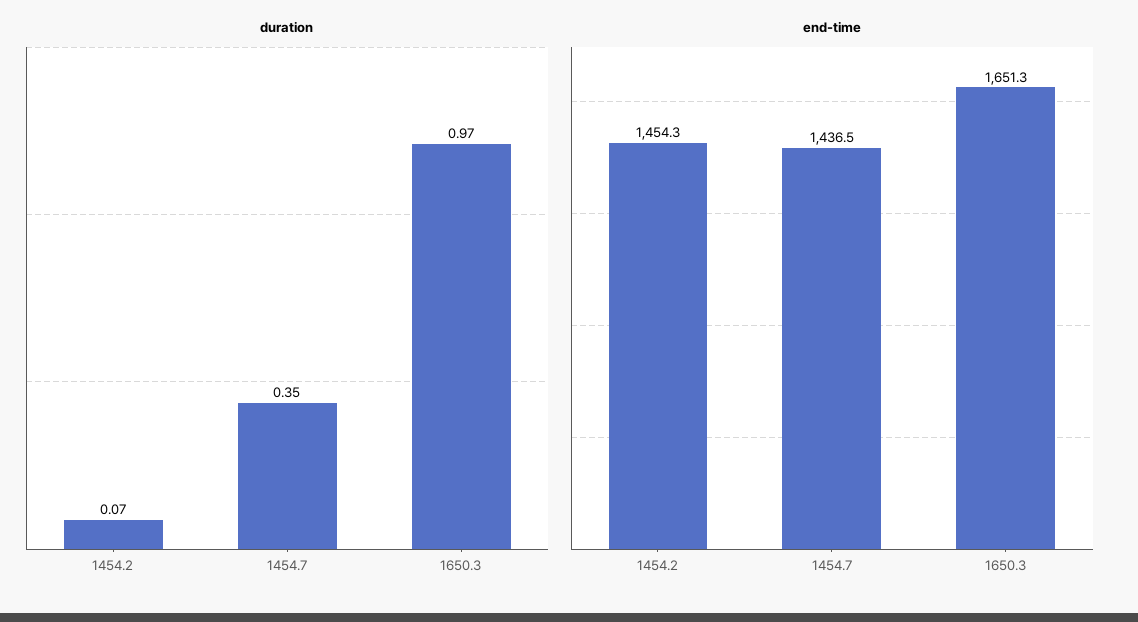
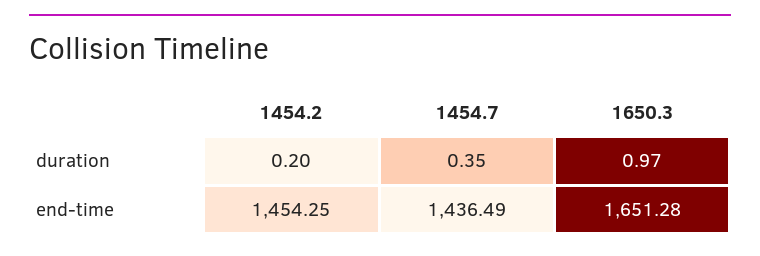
  {
    "duration": {
-     "1454.2": 0.07,
+     "1454.2": 0.2,
      "1454.7": 0.35,
      "1650.3": 0.97
    },
    "end-time": {
      "1454.2": 1454.25,
      "1454.7": 1436.49,
      "1650.3": 1651.28
    }
  }

